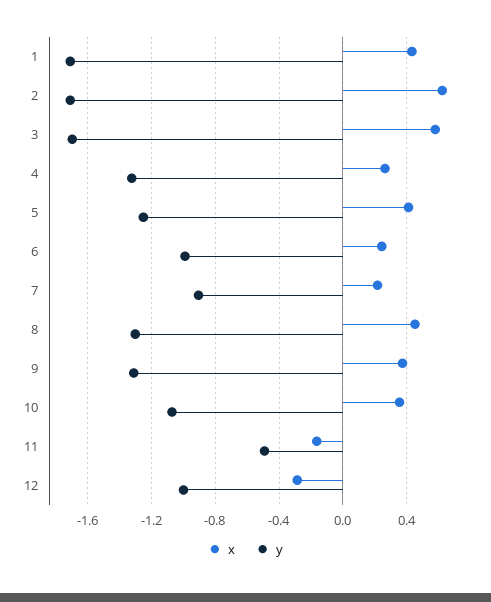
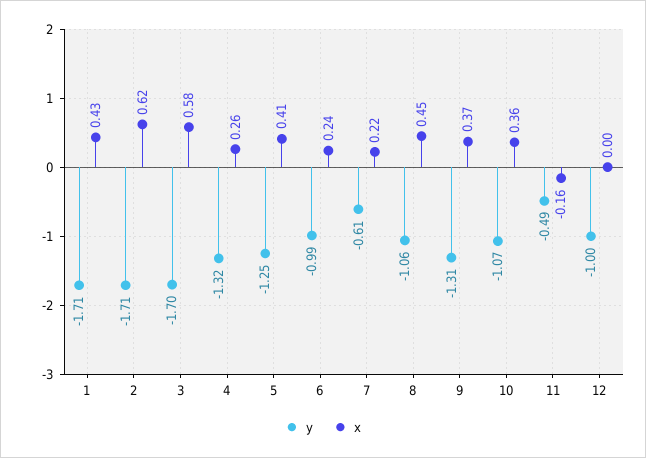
  {
    "x": {
      "1": 0.43,
      "2": 0.62,
      "3": 0.58,
      "4": 0.26,
      "5": 0.41,
      "6": 0.24,
      "7": 0.22,
      "8": 0.45,
      "9": 0.37,
      "10": 0.36,
      "11": -0.16,
-     "12": -0.3
+     "12": 0
    },
    "y": {
      "1": -1.71,
      "2": -1.71,
      "3": -1.7,
      "4": -1.32,
      "5": -1.25,
      "6": -0.99,
-     "7": -0.9,
+     "7": -0.61,
-     "8": -1.3,
+     "8": -1.06,
      "9": -1.31,
      "10": -1.07,
      "11": -0.49,
      "12": -1
    }
  }

